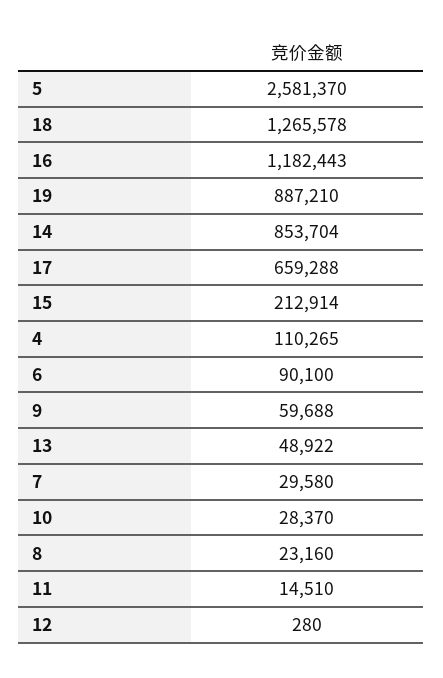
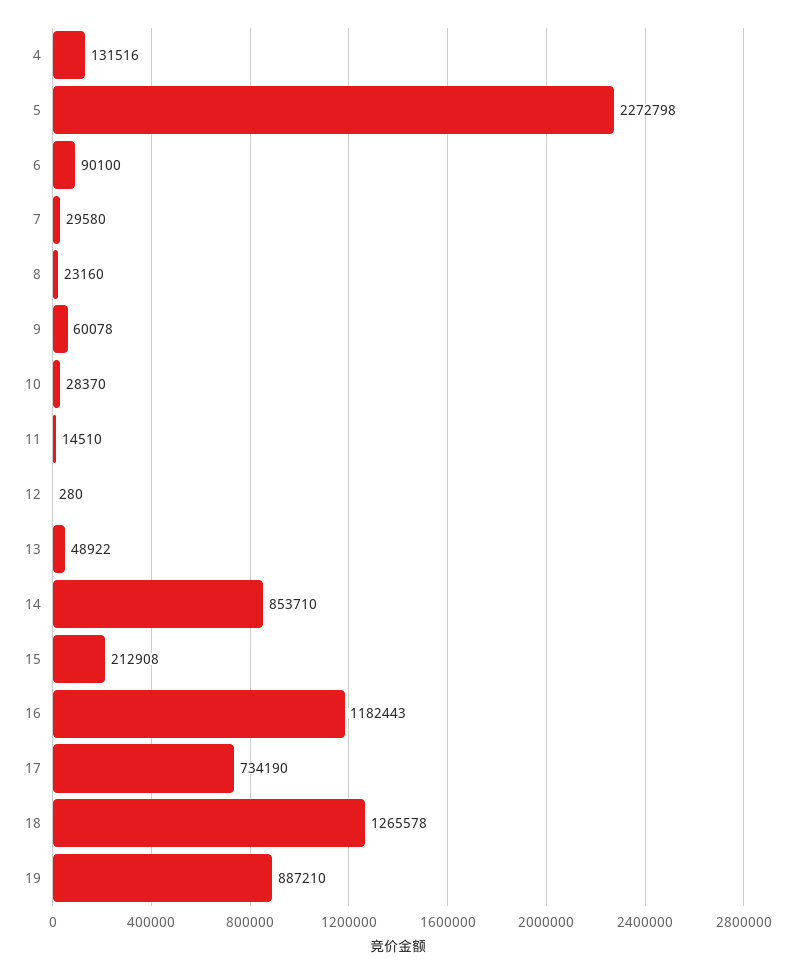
  {
-   "5": 2581370,
+   "5": 2272798,
    "18": 1265578,
    "16": 1182443,
    "19": 887210,
-   "14": 853704,
+   "14": 853710,
-   "17": 659288,
+   "17": 734190,
-   "15": 212914,
+   "15": 212908,
-   "4": 110265,
+   "4": 131516,
    "6": 90100,
-   "9": 59688,
+   "9": 60078,
    "13": 48922,
    "7": 29580,
    "10": 28370,
    "8": 23160,
    "11": 14510,
    "12": 280
  }

